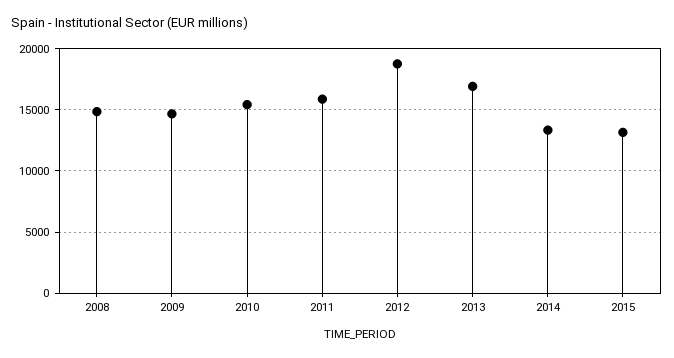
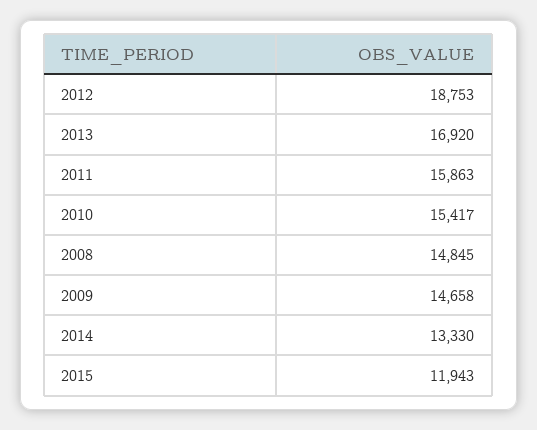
  {
    "2008": 14845,
    "2009": 14658,
    "2010": 15417,
    "2011": 15863,
    "2012": 18753,
    "2013": 16920,
    "2014": 13330,
-   "2015": 13000
+   "2015": 11943
  }

